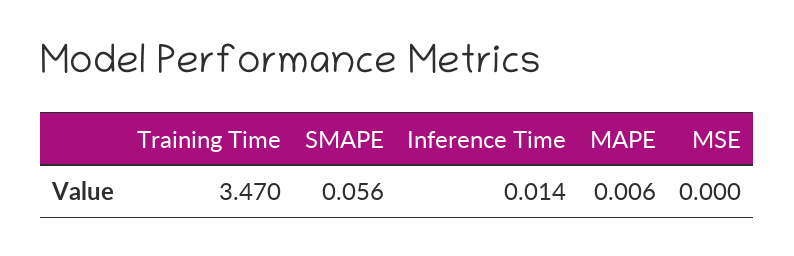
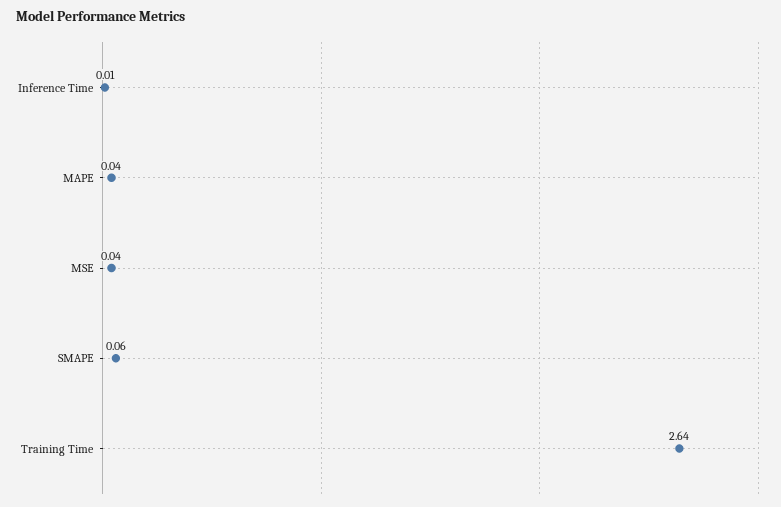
  {
-   "Training Time": 3.47,
+   "Training Time": 2.64,
    "SMAPE": 0.056,
    "Inference Time": 0.014,
-   "MAPE": 0.006,
+   "MAPE": 0.04,
-   "MSE": 0
+   "MSE": 0.04
  }

